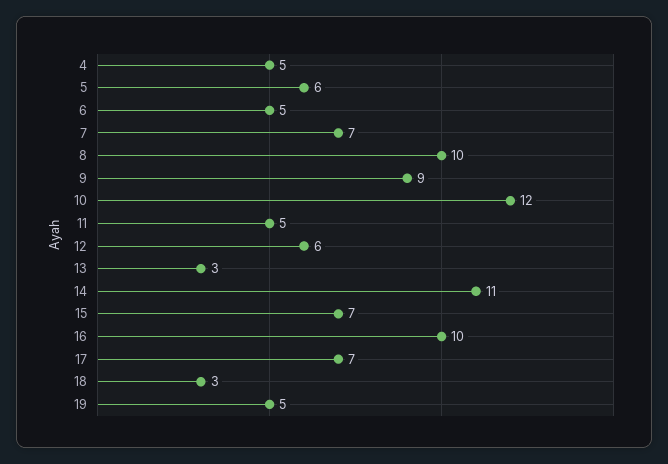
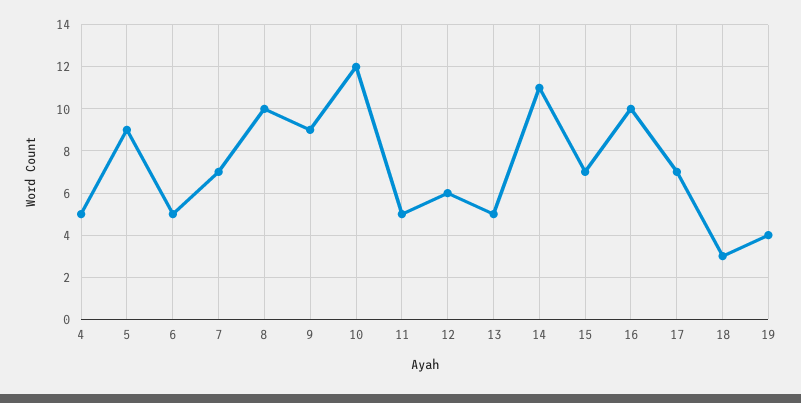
  {
    "4": 5,
-   "5": 6,
+   "5": 9,
    "6": 5,
    "7": 7,
    "8": 10,
    "9": 9,
    "10": 12,
    "11": 5,
    "12": 6,
-   "13": 3,
+   "13": 5,
    "14": 11,
    "15": 7,
    "16": 10,
    "17": 7,
    "18": 3,
-   "19": 5
+   "19": 4
  }

